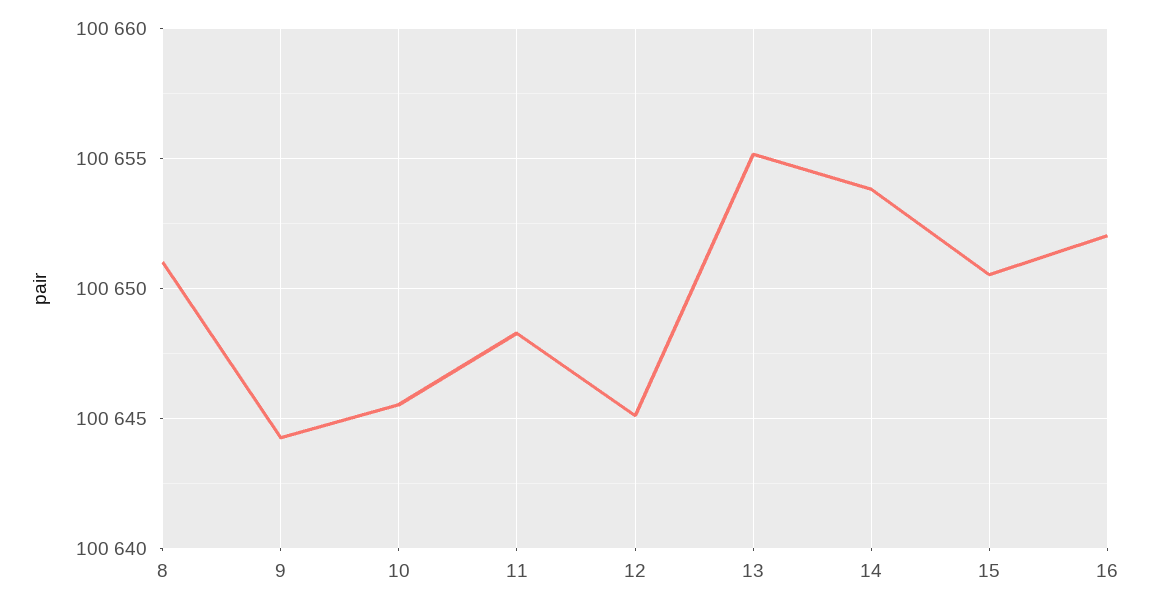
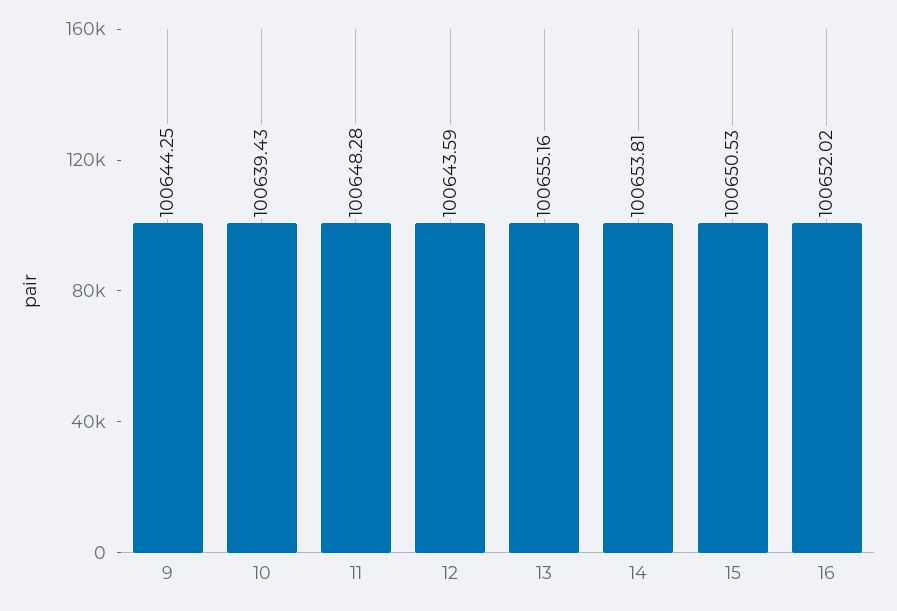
  {
-   "8": 100651,
    "9": 100644.25,
-   "10": 100645.5,
+   "10": 100639.43,
    "11": 100648.28,
-   "12": 100645,
+   "12": 100643.59,
    "13": 100655.16,
    "14": 100653.81,
    "15": 100650.53,
    "16": 100652.02
  }

